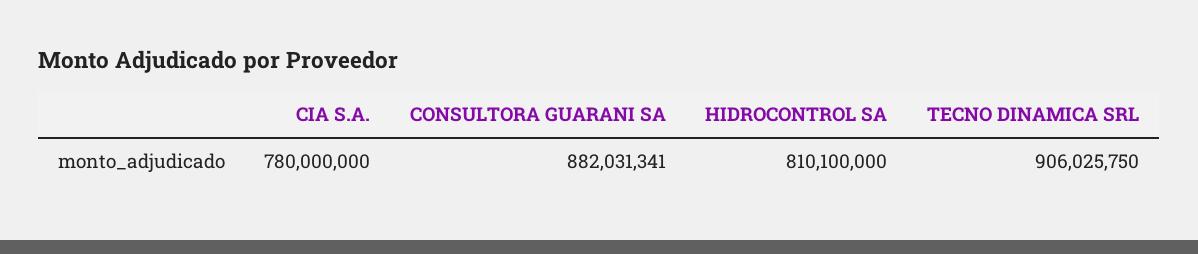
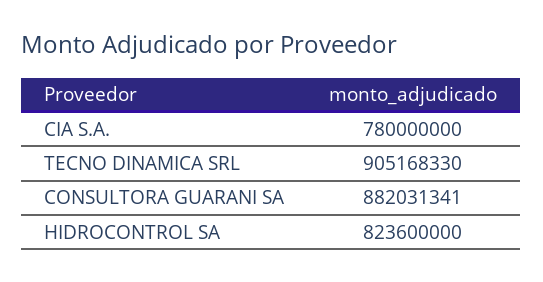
  {
    "CIA S.A.": 780000000,
    "CONSULTORA GUARANI SA": 882031341,
-   "HIDROCONTROL SA": 810100000,
+   "HIDROCONTROL SA": 823600000,
-   "TECNO DINAMICA SRL": 906025750
+   "TECNO DINAMICA SRL": 905168330
  }

